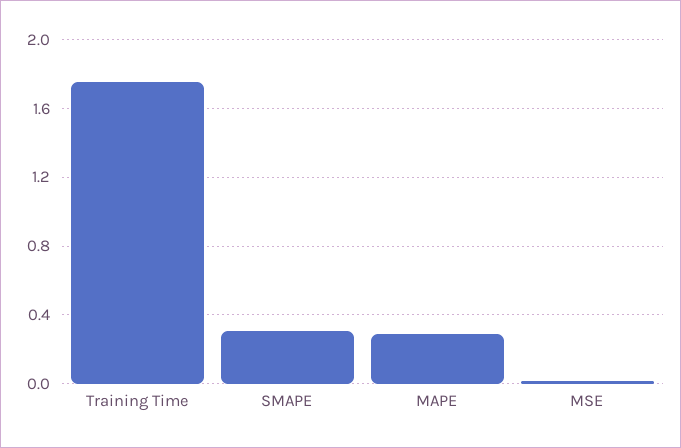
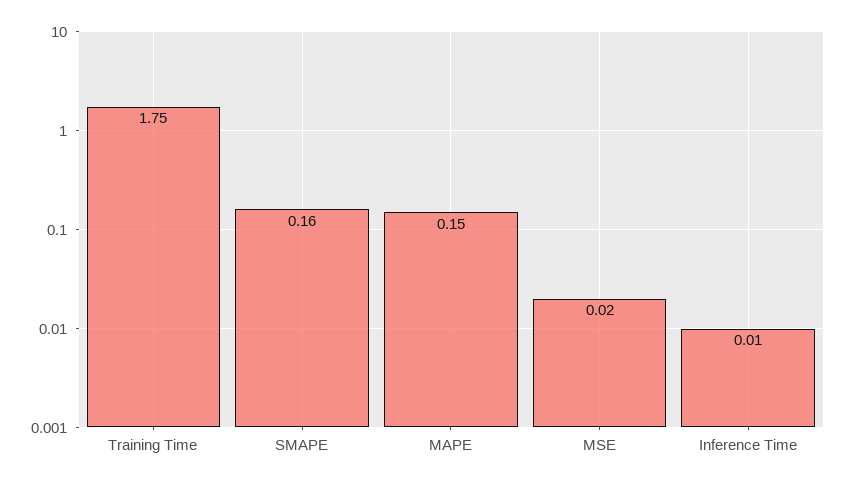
  {
    "Training Time": 1.75,
-   "SMAPE": 0.3,
+   "SMAPE": 0.16,
-   "MAPE": 0.3,
+   "MAPE": 0.15,
-   "MSE": 0.02
+   "MSE": 0.02,
+   "Inference Time": 0.01
  }

